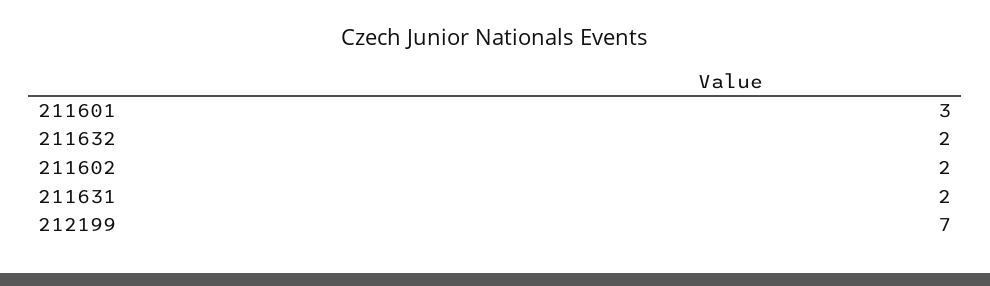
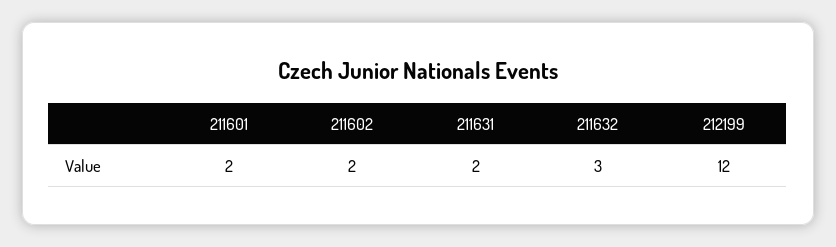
  {
-   "211601": 3,
+   "211601": 2,
-   "211632": 2,
+   "211632": 3,
    "211602": 2,
    "211631": 2,
-   "212199": 7
+   "212199": 12
  }

